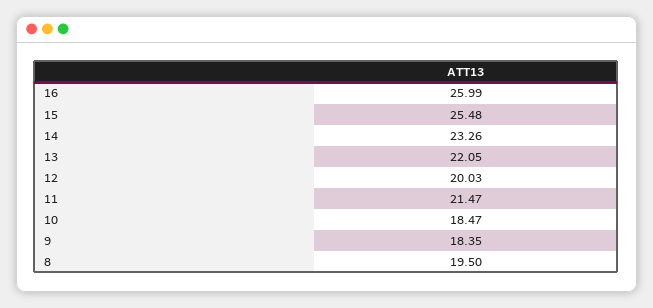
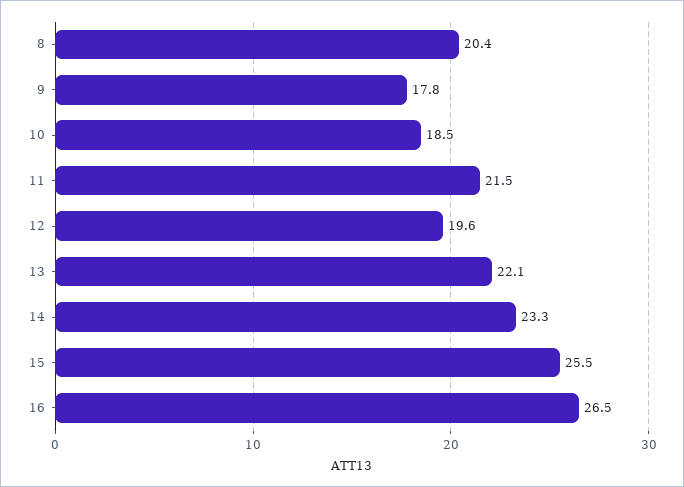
  {
-   "16": 25.99,
+   "16": 26.5,
    "15": 25.48,
    "14": 23.26,
    "13": 22.05,
-   "12": 20.03,
+   "12": 19.6,
    "11": 21.47,
    "10": 18.47,
-   "9": 18.35,
+   "9": 17.8,
-   "8": 19.5
+   "8": 20.4
  }

